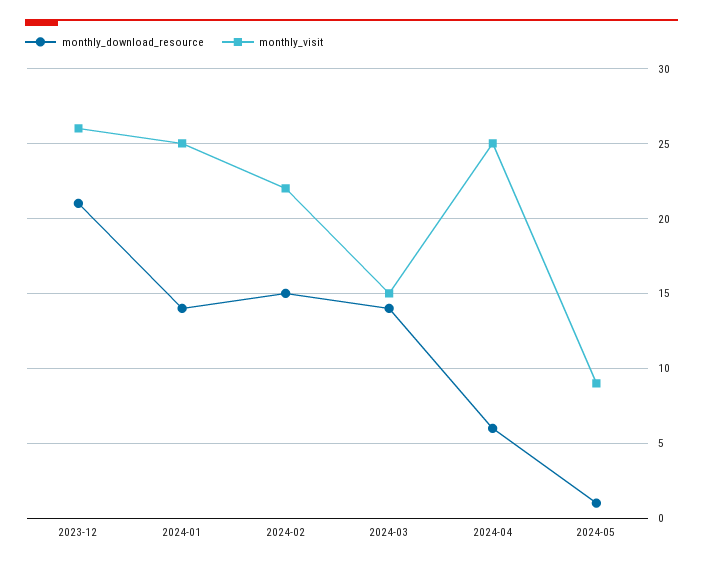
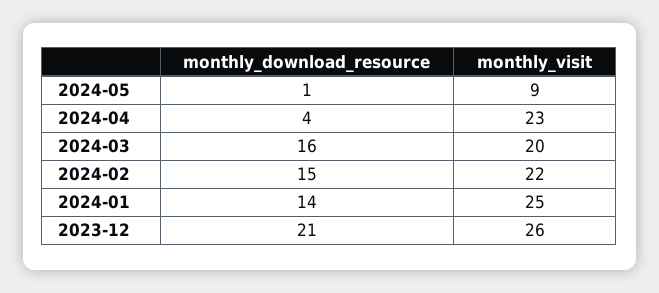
  {
    "monthly_download_resource": {
      "2023-12": 21,
      "2024-01": 14,
      "2024-02": 15,
-     "2024-03": 14,
+     "2024-03": 16,
-     "2024-04": 6,
+     "2024-04": 4,
      "2024-05": 1
    },
    "monthly_visit": {
      "2023-12": 26,
      "2024-01": 25,
      "2024-02": 22,
-     "2024-03": 15,
+     "2024-03": 20,
-     "2024-04": 25,
+     "2024-04": 23,
      "2024-05": 9
    }
  }

